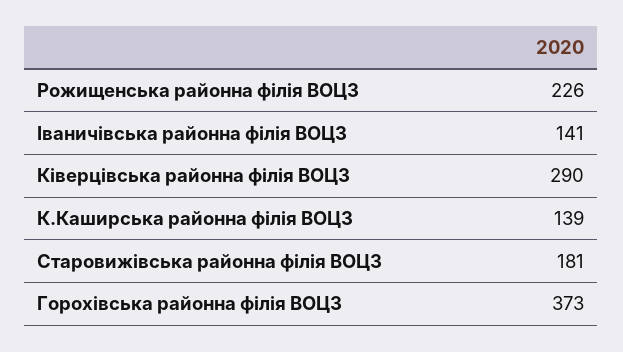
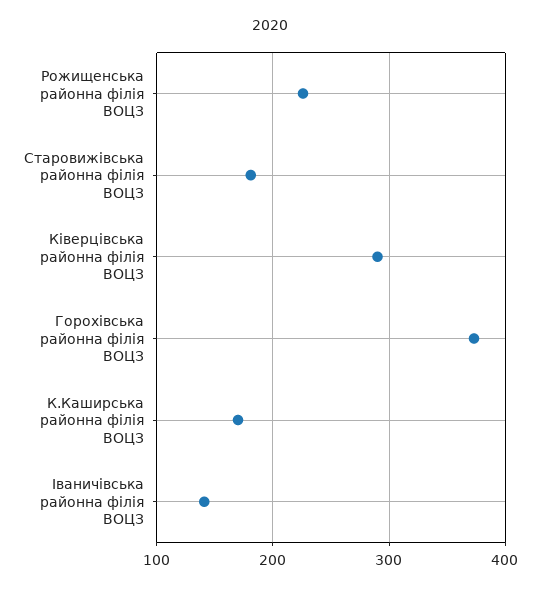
  {
    "Рожищенська районна філія ВОЦЗ": 226,
    "Іваничівська районна філія ВОЦЗ": 141,
    "Ківерцівська районна філія ВОЦЗ": 290,
-   "К.Каширська районна філія ВОЦЗ": 139,
+   "К.Каширська районна філія ВОЦЗ": 170,
    "Старовижівська районна філія ВОЦЗ": 181,
    "Горохівська районна філія ВОЦЗ": 373
  }

